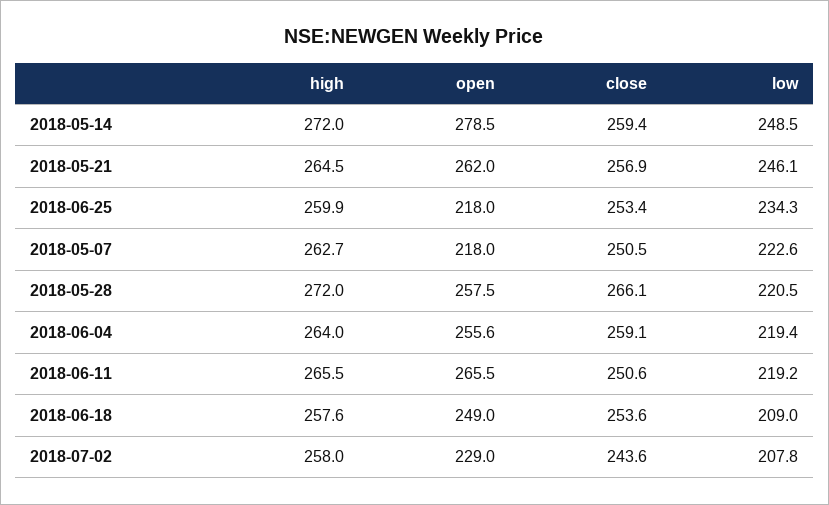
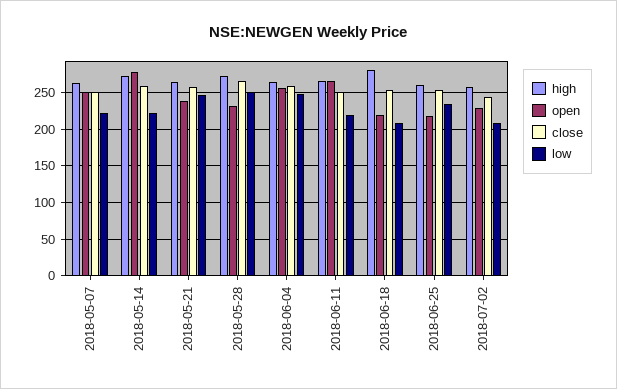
  {
    "high": {
      "2018-05-14": 272,
      "2018-05-21": 264.5,
      "2018-06-25": 259.9,
      "2018-05-07": 262.7,
      "2018-05-28": 272,
      "2018-06-04": 264,
      "2018-06-11": 265.5,
-     "2018-06-18": 257.6,
+     "2018-06-18": 280,
      "2018-07-02": 258
    },
    "open": {
      "2018-05-14": 278.5,
-     "2018-05-21": 262,
+     "2018-05-21": 240,
      "2018-06-25": 218,
-     "2018-05-07": 218,
+     "2018-05-07": 250,
-     "2018-05-28": 257.5,
+     "2018-05-28": 230,
      "2018-06-04": 255.6,
      "2018-06-11": 265.5,
-     "2018-06-18": 249,
+     "2018-06-18": 220,
      "2018-07-02": 229
    },
    "close": {
      "2018-05-14": 259.4,
      "2018-05-21": 256.9,
      "2018-06-25": 253.4,
      "2018-05-07": 250.5,
      "2018-05-28": 266.1,
      "2018-06-04": 259.1,
      "2018-06-11": 250.6,
      "2018-06-18": 253.6,
      "2018-07-02": 243.6
    },
    "low": {
-     "2018-05-14": 248.5,
+     "2018-05-14": 220,
      "2018-05-21": 246.1,
      "2018-06-25": 234.3,
      "2018-05-07": 222.6,
-     "2018-05-28": 220.5,
+     "2018-05-28": 250,
-     "2018-06-04": 219.4,
+     "2018-06-04": 250,
      "2018-06-11": 219.2,
      "2018-06-18": 209,
      "2018-07-02": 207.8
    }
  }

